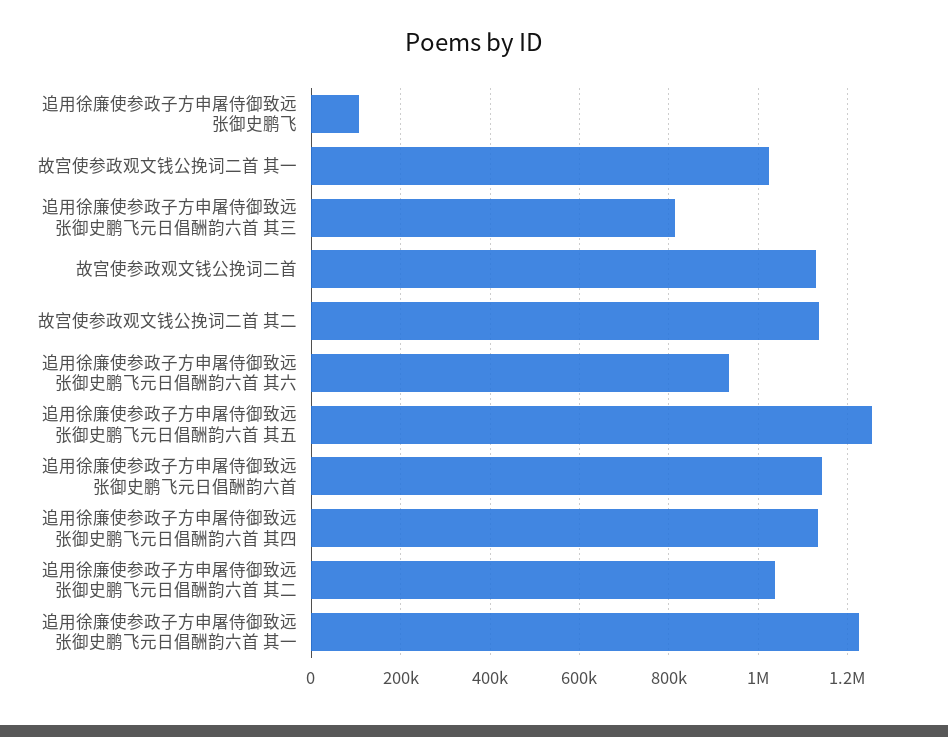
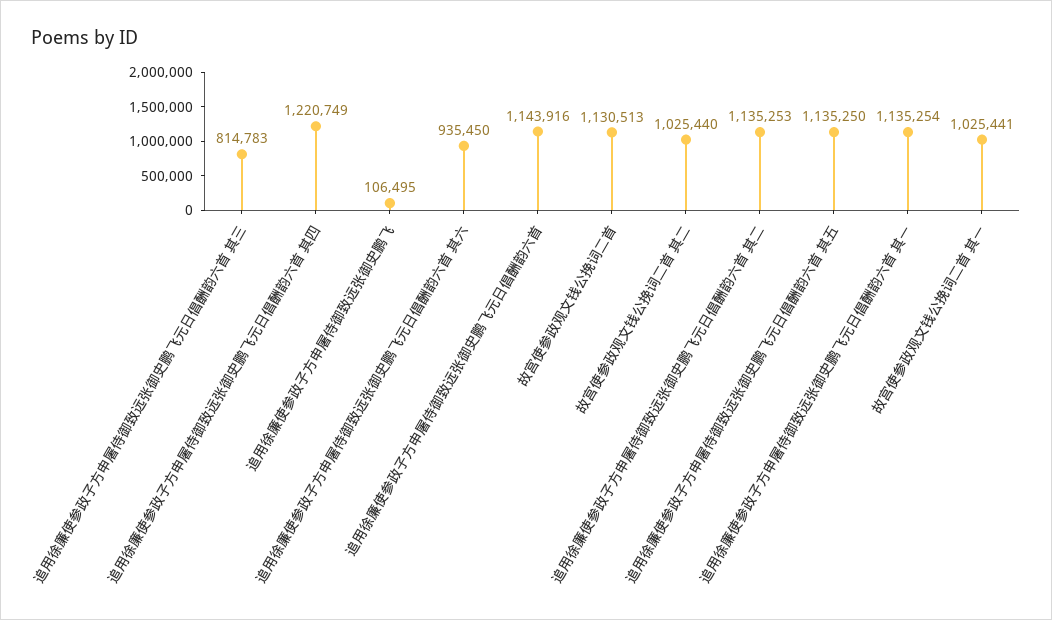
  {
    "追用徐廉使参政子方申屠侍御致远张御史鹏飞": 106495,
    "故宫使参政观文钱公挽词二首 其一": 1025441,
    "追用徐廉使参政子方申屠侍御致远张御史鹏飞元日倡酬韵六首 其三": 814783,
    "故宫使参政观文钱公挽词二首": 1130513,
-   "故宫使参政观文钱公挽词二首 其二": 1140000,
+   "故宫使参政观文钱公挽词二首 其二": 1025440,
    "追用徐廉使参政子方申屠侍御致远张御史鹏飞元日倡酬韵六首 其六": 935450,
-   "追用徐廉使参政子方申屠侍御致远张御史鹏飞元日倡酬韵六首 其五": 1260000,
+   "追用徐廉使参政子方申屠侍御致远张御史鹏飞元日倡酬韵六首 其五": 1135250,
    "追用徐廉使参政子方申屠侍御致远张御史鹏飞元日倡酬韵六首": 1143916,
-   "追用徐廉使参政子方申屠侍御致远张御史鹏飞元日倡酬韵六首 其四": 1140000,
+   "追用徐廉使参政子方申屠侍御致远张御史鹏飞元日倡酬韵六首 其四": 1220749,
-   "追用徐廉使参政子方申屠侍御致远张御史鹏飞元日倡酬韵六首 其二": 1040000,
+   "追用徐廉使参政子方申屠侍御致远张御史鹏飞元日倡酬韵六首 其二": 1135253,
-   "追用徐廉使参政子方申屠侍御致远张御史鹏飞元日倡酬韵六首 其一": 1220000
+   "追用徐廉使参政子方申屠侍御致远张御史鹏飞元日倡酬韵六首 其一": 1135254
  }

